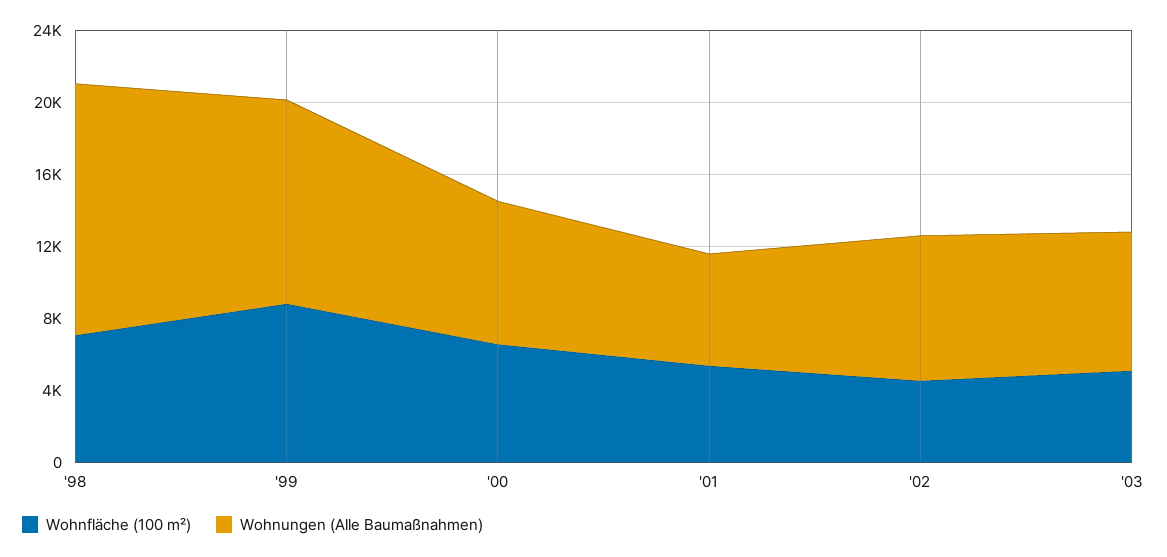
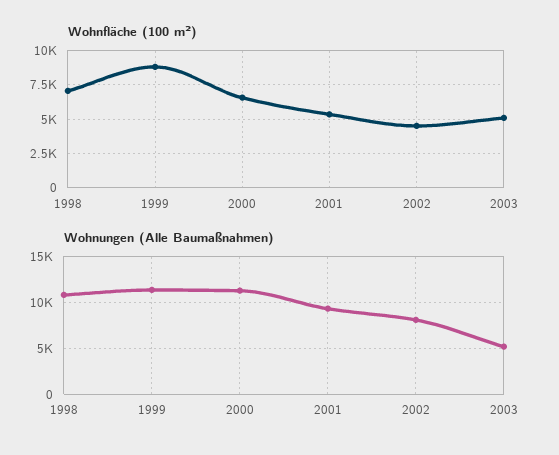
  {
    "Wohnfläche (100 m²)": {
      "'98": 7000,
      "'99": 9000,
      "'00": 6500,
      "'01": 5500,
      "'02": 4500,
      "'03": 5000
    },
    "Wohnungen (Alle Baumaßnahmen)": {
-     "'98": 14000,
+     "'98": 11000,
      "'99": 11000,
-     "'00": 8000,
+     "'00": 11000,
-     "'01": 6000,
+     "'01": 9000,
      "'02": 8000,
-     "'03": 8000
+     "'03": 5000
    }
  }

